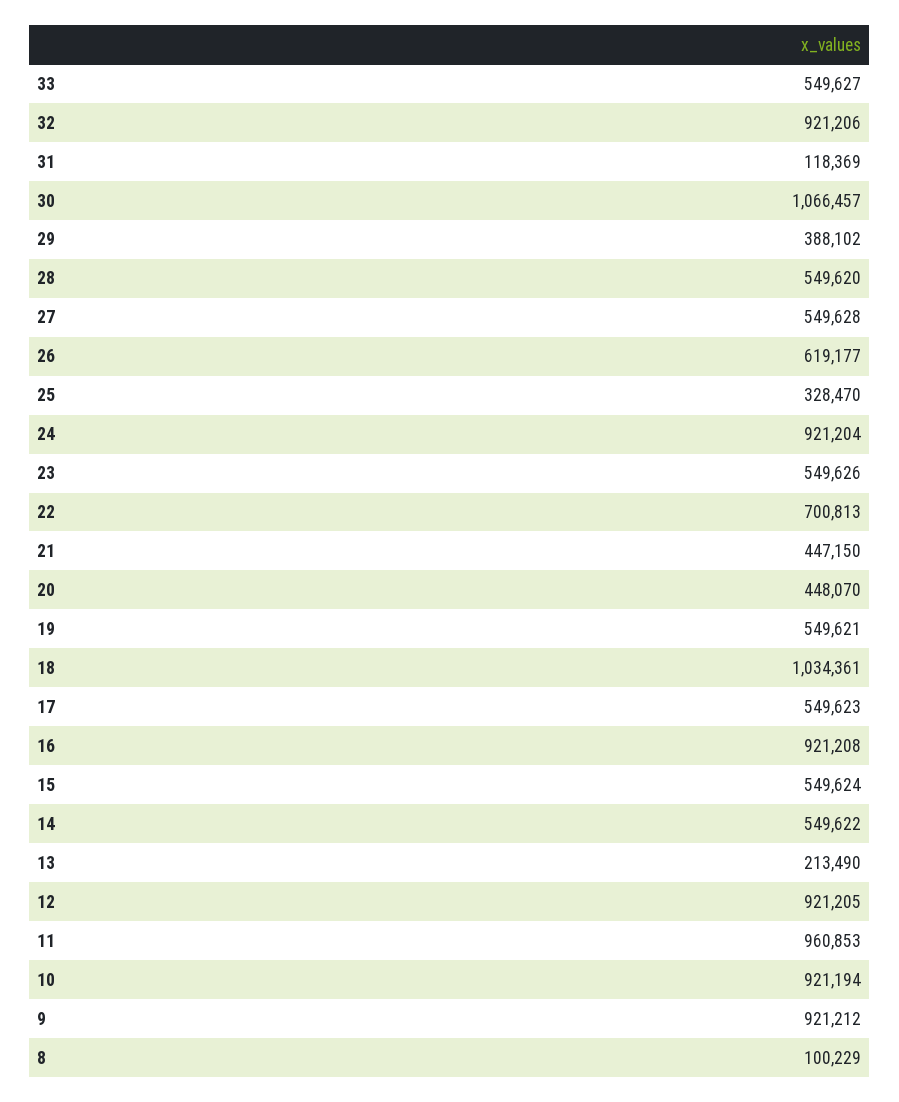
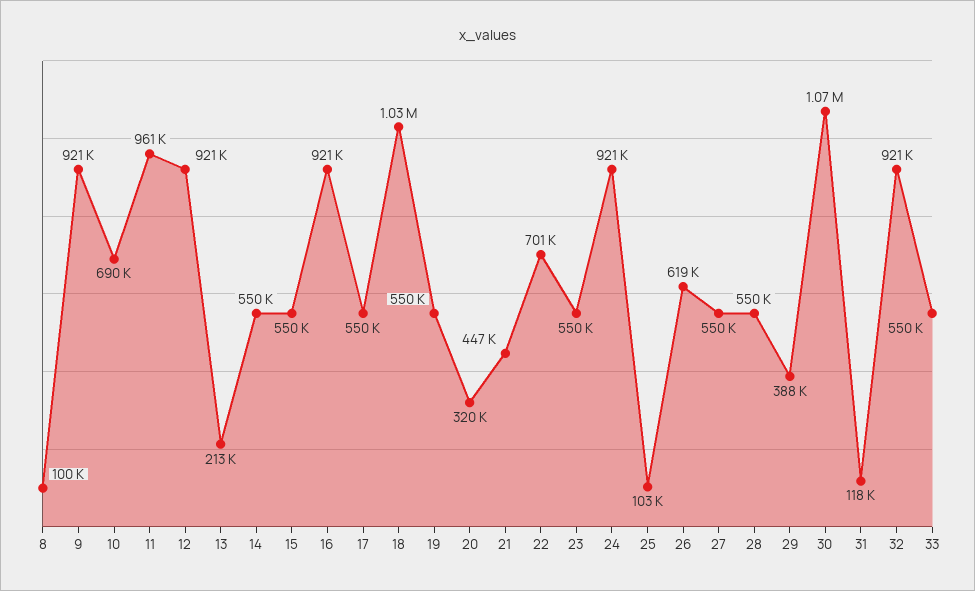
  {
    "33": 549627,
    "32": 921206,
    "31": 118369,
    "30": 1066457,
    "29": 388102,
    "28": 549620,
    "27": 549628,
    "26": 619177,
-   "25": 328470,
+   "25": 103000,
    "24": 921204,
    "23": 549626,
    "22": 700813,
    "21": 447150,
-   "20": 448070,
+   "20": 320000,
    "19": 549621,
    "18": 1034361,
    "17": 549623,
    "16": 921208,
    "15": 549624,
    "14": 549622,
    "13": 213490,
    "12": 921205,
    "11": 960853,
-   "10": 921194,
+   "10": 690000,
    "9": 921212,
    "8": 100229
  }

